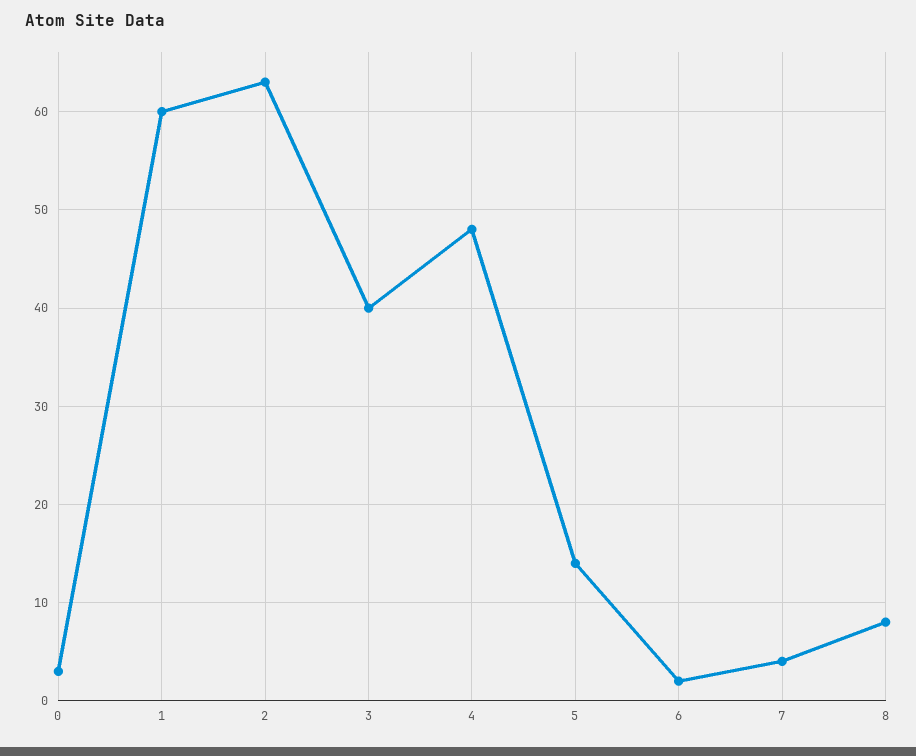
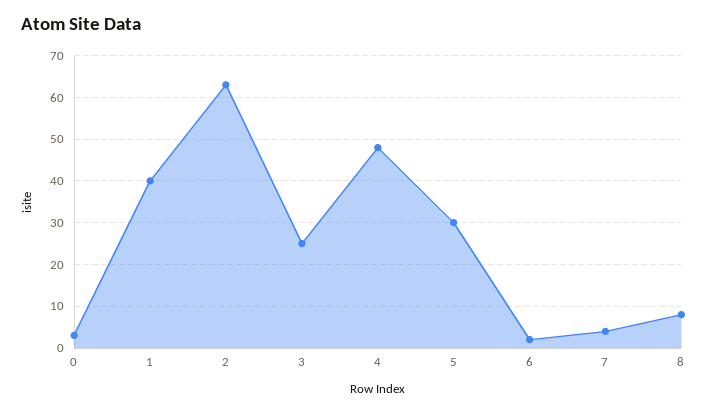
  {
    "0": 3,
-   "1": 60,
+   "1": 40,
    "2": 63,
-   "3": 40,
+   "3": 25,
    "4": 48,
-   "5": 14,
+   "5": 30,
    "6": 2,
    "7": 4,
    "8": 8
  }

